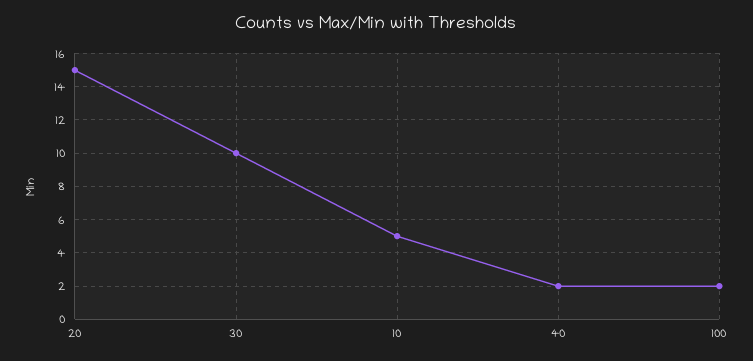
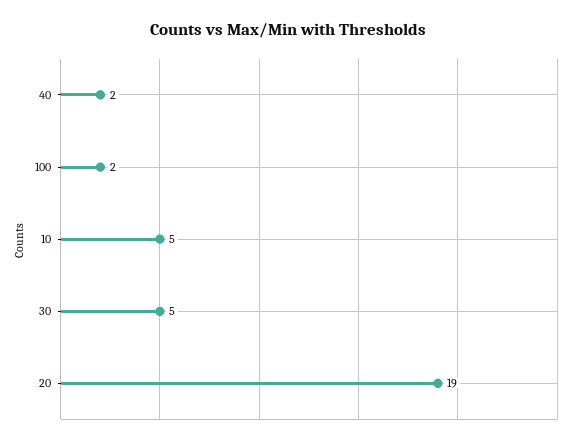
  {
-   "20": 15,
+   "20": 19,
-   "30": 10,
+   "30": 5,
    "10": 5,
    "40": 2,
    "100": 2
  }

